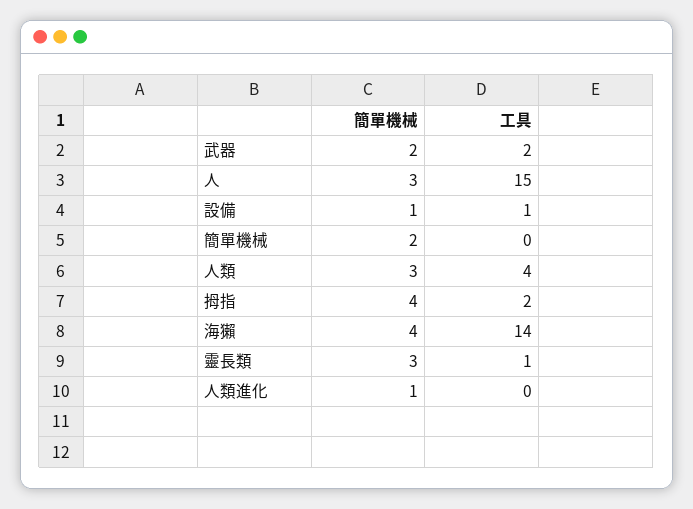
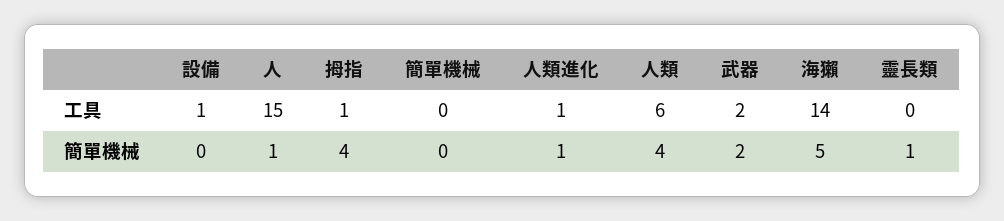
  {
    "簡單機械": {
      "武器": 2,
-     "人": 3,
+     "人": 1,
-     "設備": 1,
+     "設備": 0,
-     "簡單機械": 2,
+     "簡單機械": 0,
-     "人類": 3,
+     "人類": 4,
      "拇指": 4,
-     "海獺": 4,
+     "海獺": 5,
-     "靈長類": 3,
+     "靈長類": 1,
      "人類進化": 1
    },
    "工具": {
      "武器": 2,
      "人": 15,
      "設備": 1,
      "簡單機械": 0,
-     "人類": 4,
+     "人類": 6,
-     "拇指": 2,
+     "拇指": 1,
      "海獺": 14,
-     "靈長類": 1,
+     "靈長類": 0,
-     "人類進化": 0
+     "人類進化": 1
    }
  }

